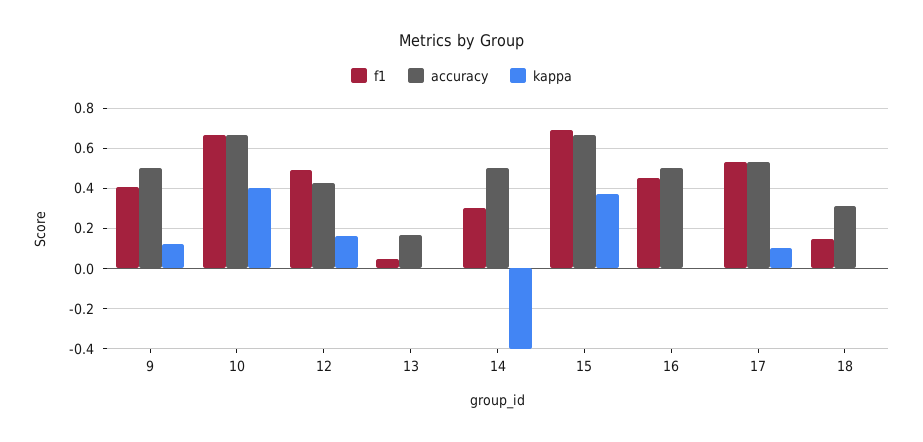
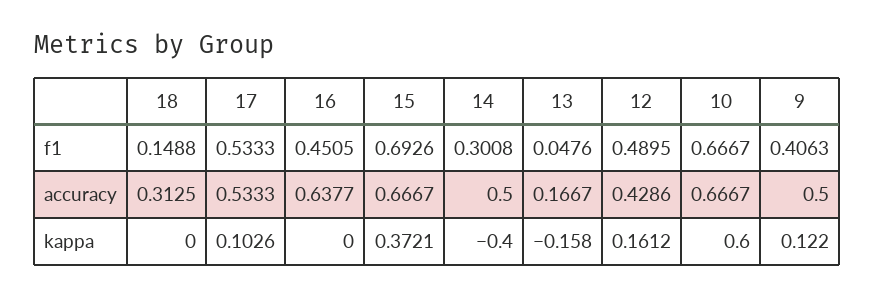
  {
    "f1": {
      "9": 0.4063,
      "10": 0.6667,
      "12": 0.4895,
      "13": 0.0476,
      "14": 0.3008,
      "15": 0.6926,
      "16": 0.4505,
      "17": 0.5333,
      "18": 0.1488
    },
    "accuracy": {
      "9": 0.5,
      "10": 0.6667,
      "12": 0.4286,
      "13": 0.1667,
      "14": 0.5,
      "15": 0.6667,
-     "16": 0.5,
+     "16": 0.6377,
      "17": 0.5333,
      "18": 0.3125
    },
    "kappa": {
      "9": 0.122,
-     "10": 0.4,
+     "10": 0.6,
      "12": 0.1612,
-     "13": 0,
+     "13": -0.158,
      "14": -0.4,
      "15": 0.3721,
      "16": 0,
      "17": 0.1026,
      "18": 0
    }
  }

